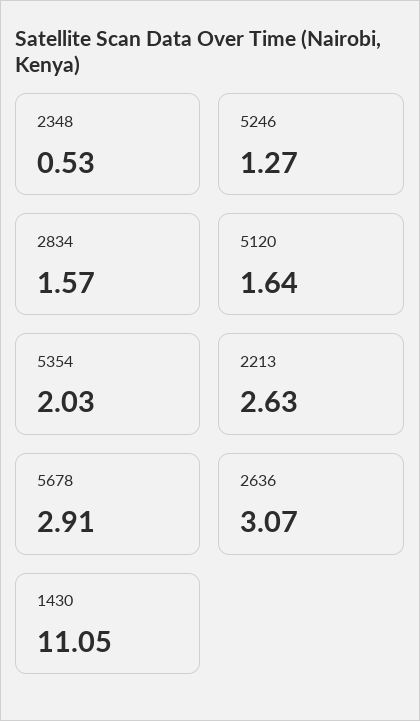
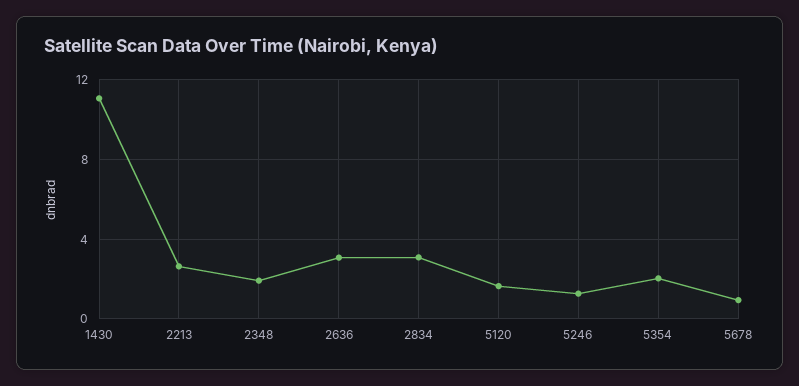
  {
-   "2348": 0.53,
+   "2348": 2,
    "5246": 1.27,
-   "2834": 1.57,
+   "2834": 3,
    "5120": 1.64,
    "5354": 2.03,
    "2213": 2.63,
-   "5678": 2.91,
+   "5678": 1,
    "2636": 3.07,
    "1430": 11.05
  }

